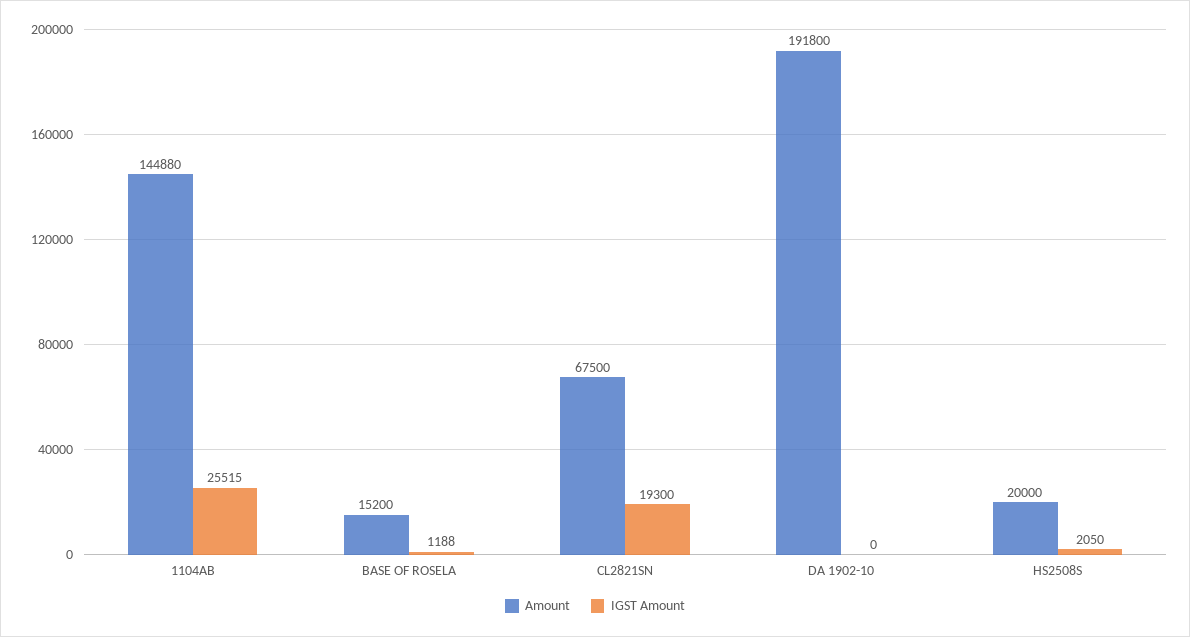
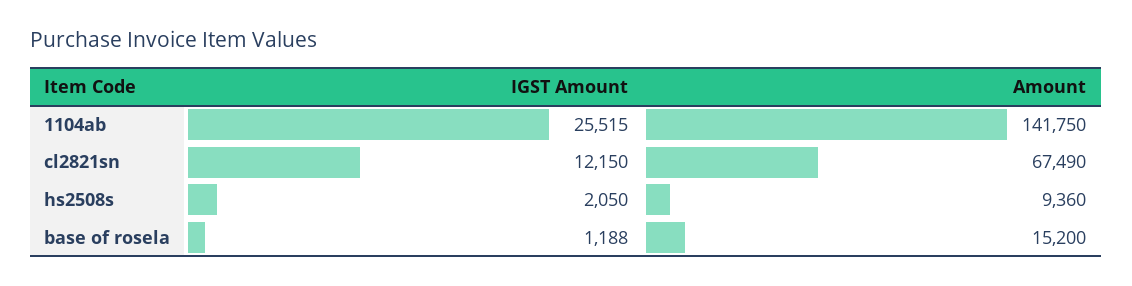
  {
    "Amount": {
-     "1104AB": 144880,
+     "1104AB": 141750,
      "BASE OF ROSELA": 15200,
-     "CL2821SN": 67500,
+     "CL2821SN": 67490,
-     "DA 1902-10": 191800,
-     "HS2508S": 20000
+     "HS2508S": 9360
    },
    "IGST Amount": {
      "1104AB": 25515,
      "BASE OF ROSELA": 1188,
-     "CL2821SN": 19300,
+     "CL2821SN": 12150,
-     "DA 1902-10": 0,
      "HS2508S": 2050
    }
  }

